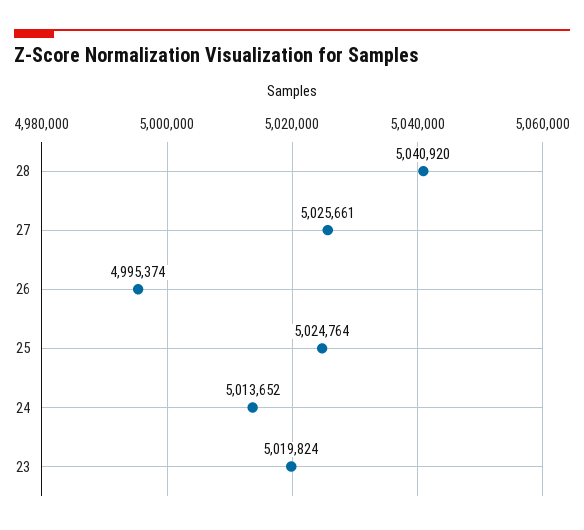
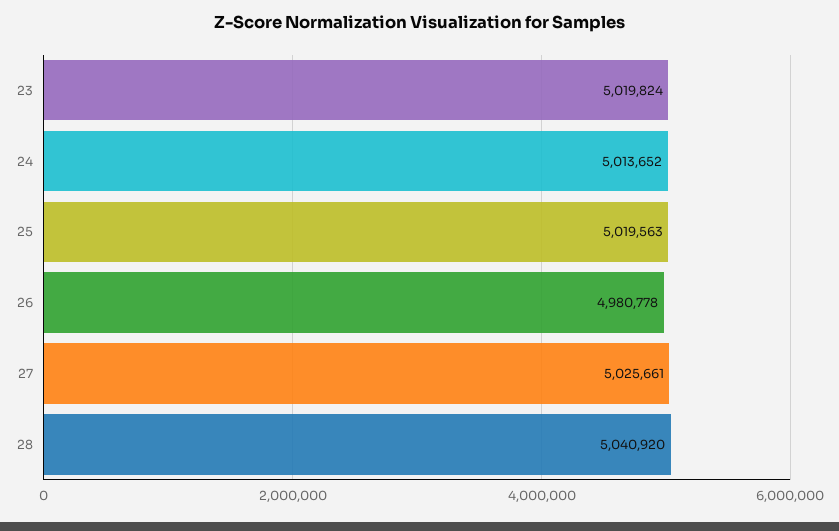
  {
    "28": 5040920,
    "27": 5025661,
-   "26": 4995374,
+   "26": 4980778,
-   "25": 5024764,
+   "25": 5019563,
    "24": 5013652,
    "23": 5019824
  }

